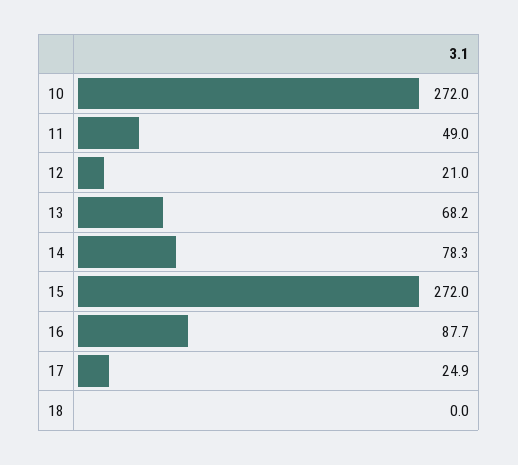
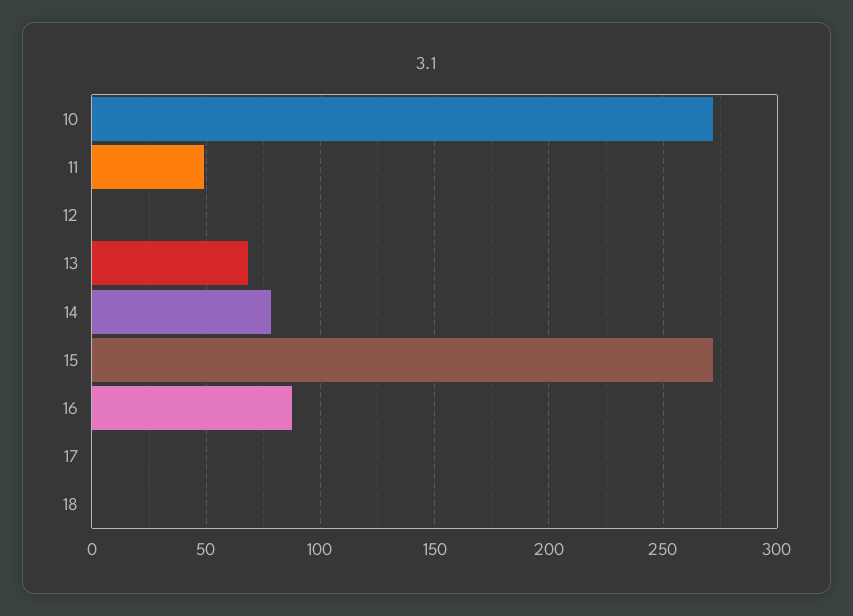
  {
    "10": 272,
    "11": 49,
-   "12": 21,
+   "12": 0,
    "13": 68.2,
    "14": 78.3,
    "15": 272,
    "16": 87.7,
-   "17": 24.9,
+   "17": 0,
    "18": 0
  }

